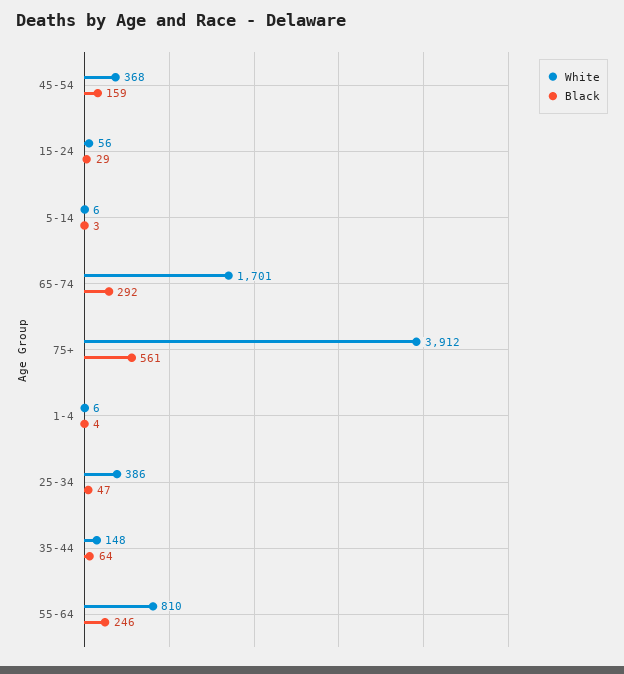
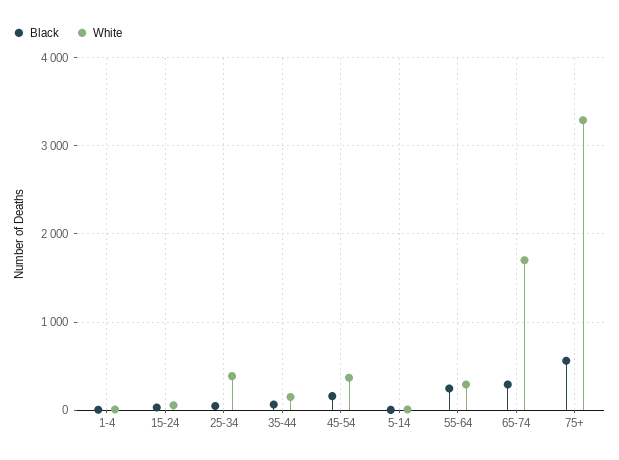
  {
    "White": {
      "45-54": 368,
      "15-24": 56,
      "5-14": 6,
      "65-74": 1701,
-     "75+": 3912,
+     "75+": 3300,
      "1-4": 6,
      "25-34": 386,
      "35-44": 148,
-     "55-64": 810
+     "55-64": 300
    },
    "Black": {
      "45-54": 159,
      "15-24": 29,
      "5-14": 3,
      "65-74": 292,
      "75+": 561,
      "1-4": 4,
      "25-34": 47,
      "35-44": 64,
      "55-64": 246
    }
  }

